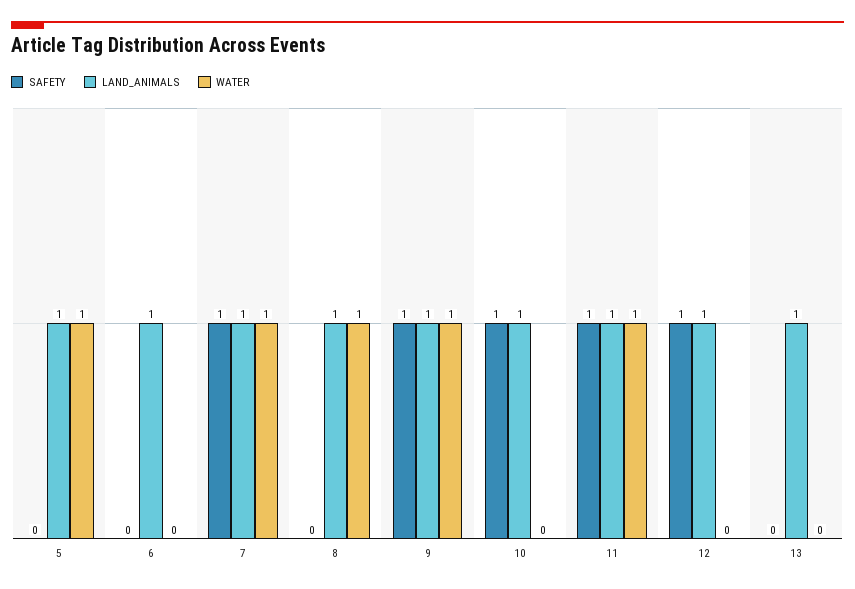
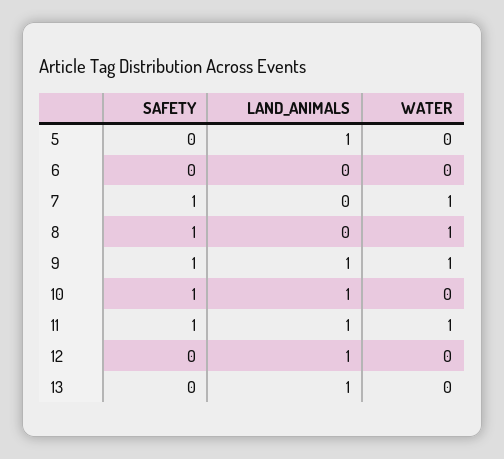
  {
    "SAFETY": {
      "5": 0,
      "6": 0,
      "7": 1,
-     "8": 0,
+     "8": 1,
      "9": 1,
      "10": 1,
      "11": 1,
-     "12": 1,
+     "12": 0,
      "13": 0
    },
    "LAND_ANIMALS": {
      "5": 1,
-     "6": 1,
+     "6": 0,
-     "7": 1,
+     "7": 0,
-     "8": 1,
+     "8": 0,
      "9": 1,
      "10": 1,
      "11": 1,
      "12": 1,
      "13": 1
    },
    "WATER": {
-     "5": 1,
+     "5": 0,
      "6": 0,
      "7": 1,
      "8": 1,
      "9": 1,
      "10": 0,
      "11": 1,
      "12": 0,
      "13": 0
    }
  }

